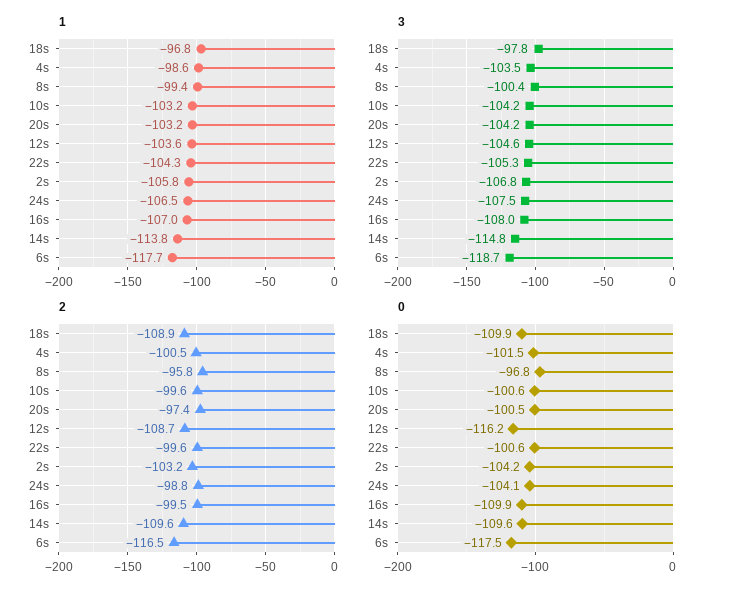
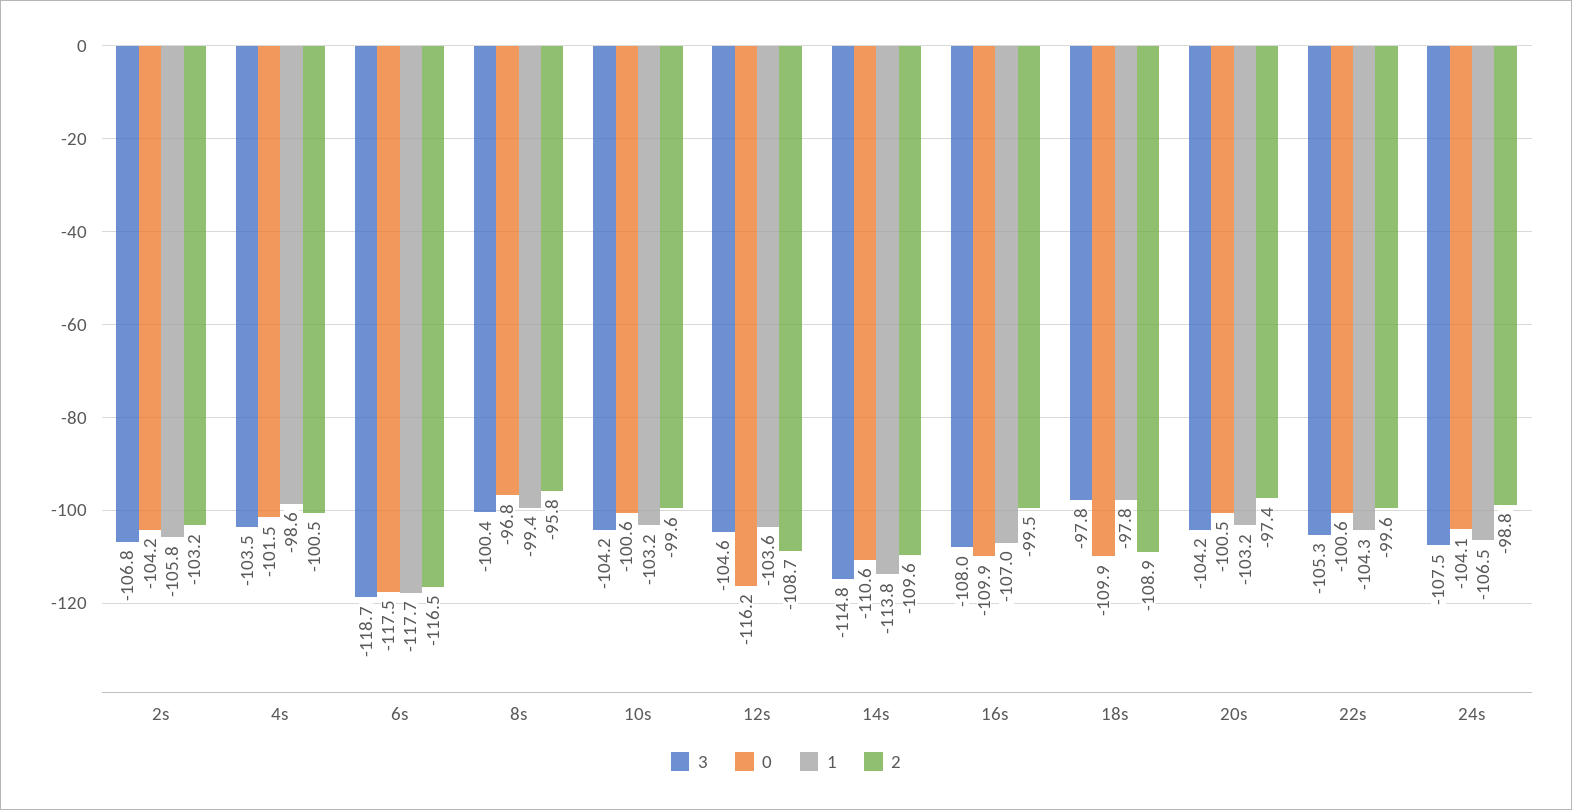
  {
    "1": {
-     "18s": -96.8,
+     "18s": -97.8,
      "4s": -98.6,
      "8s": -99.4,
      "10s": -103.2,
      "20s": -103.2,
      "12s": -103.6,
      "22s": -104.3,
      "2s": -105.8,
      "24s": -106.5,
      "16s": -107,
      "14s": -113.8,
      "6s": -117.7
    },
    "3": {
      "18s": -97.8,
      "4s": -103.5,
      "8s": -100.4,
      "10s": -104.2,
      "20s": -104.2,
      "12s": -104.6,
      "22s": -105.3,
      "2s": -106.8,
      "24s": -107.5,
      "16s": -108,
      "14s": -114.8,
      "6s": -118.7
    },
    "2": {
      "18s": -108.9,
      "4s": -100.5,
      "8s": -95.8,
      "10s": -99.6,
      "20s": -97.4,
      "12s": -108.7,
      "22s": -99.6,
      "2s": -103.2,
      "24s": -98.8,
      "16s": -99.5,
      "14s": -109.6,
      "6s": -116.5
    },
    "0": {
      "18s": -109.9,
      "4s": -101.5,
      "8s": -96.8,
      "10s": -100.6,
      "20s": -100.5,
      "12s": -116.2,
      "22s": -100.6,
      "2s": -104.2,
      "24s": -104.1,
      "16s": -109.9,
-     "14s": -109.6,
+     "14s": -110.6,
      "6s": -117.5
    }
  }

